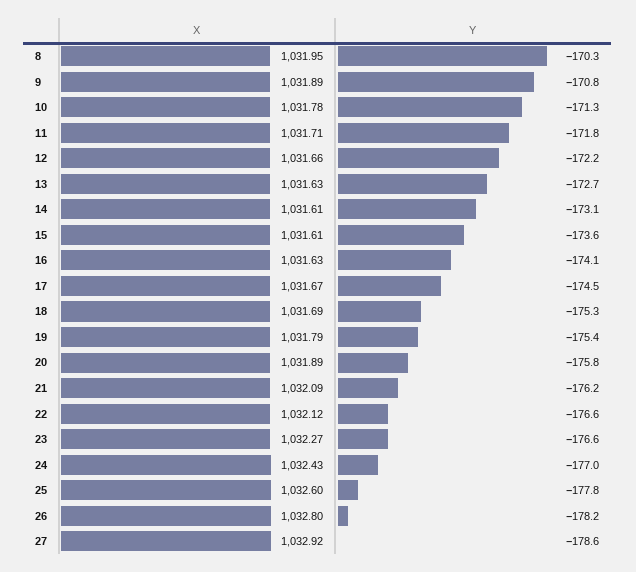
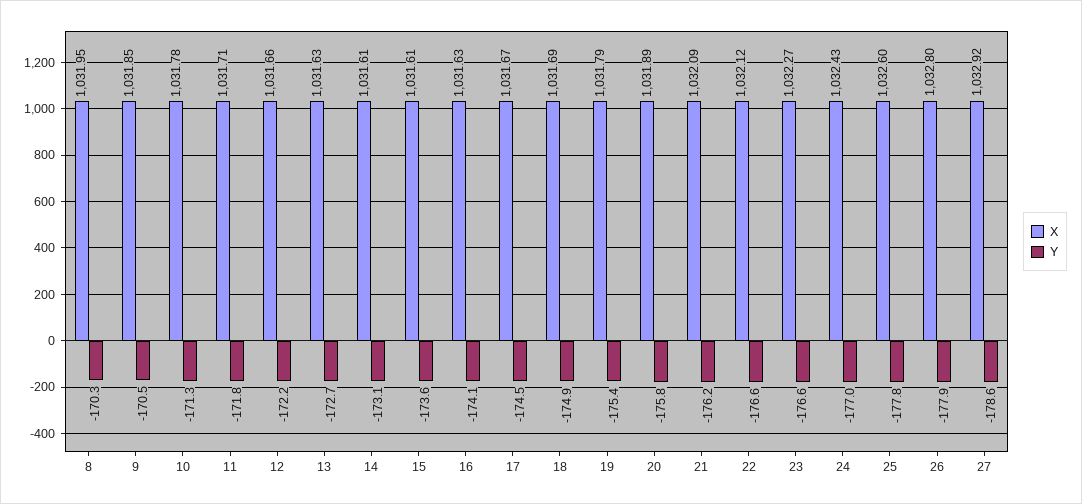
  {
    "X": {
      "8": 1031.95,
-     "9": 1031.89,
+     "9": 1031.85,
      "10": 1031.78,
      "11": 1031.71,
      "12": 1031.66,
      "13": 1031.63,
      "14": 1031.61,
      "15": 1031.61,
      "16": 1031.63,
      "17": 1031.67,
      "18": 1031.69,
      "19": 1031.79,
      "20": 1031.89,
      "21": 1032.09,
      "22": 1032.12,
      "23": 1032.27,
      "24": 1032.43,
      "25": 1032.6,
      "26": 1032.8,
      "27": 1032.92
    },
    "Y": {
      "8": -170.3,
-     "9": -170.8,
+     "9": -170.5,
      "10": -171.3,
      "11": -171.8,
      "12": -172.2,
      "13": -172.7,
      "14": -173.1,
      "15": -173.6,
      "16": -174.1,
      "17": -174.5,
-     "18": -175.3,
+     "18": -174.9,
      "19": -175.4,
      "20": -175.8,
      "21": -176.2,
      "22": -176.6,
      "23": -176.6,
      "24": -177,
      "25": -177.8,
-     "26": -178.2,
+     "26": -177.9,
      "27": -178.6
    }
  }

